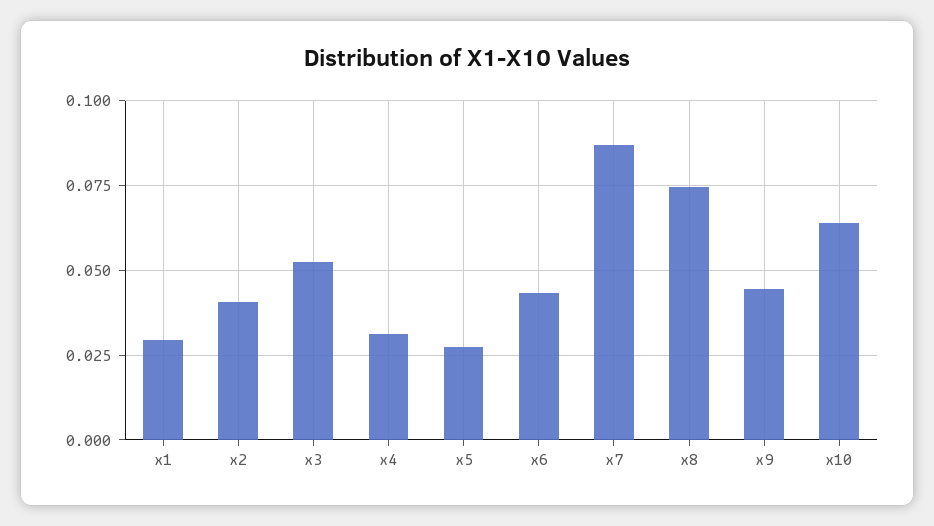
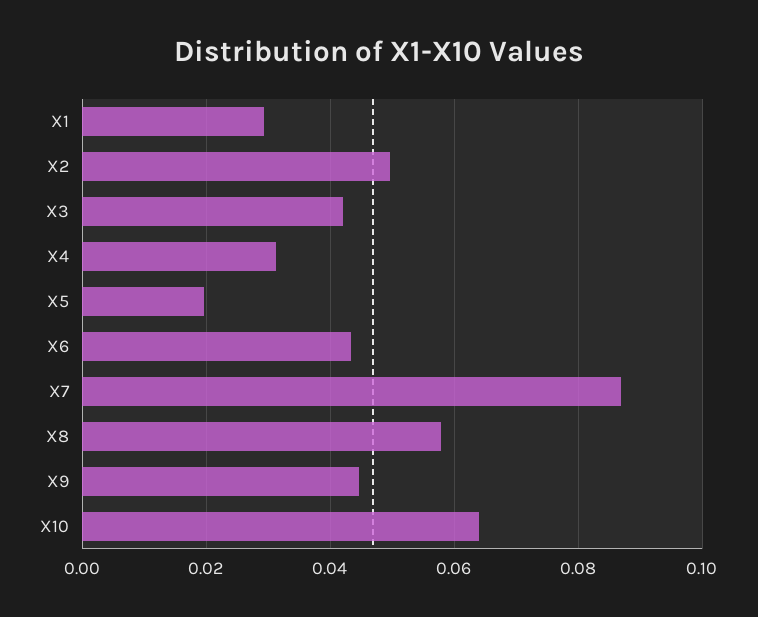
  {
    "x1": 0.03,
-   "x2": 0.04,
+   "x2": 0.05,
-   "x3": 0.0525,
+   "x3": 0.042,
    "x4": 0.032,
-   "x5": 0.0275,
+   "x5": 0.02,
    "x6": 0.044,
    "x7": 0.086,
-   "x8": 0.075,
+   "x8": 0.058,
    "x9": 0.044,
    "x10": 0.064
  }

